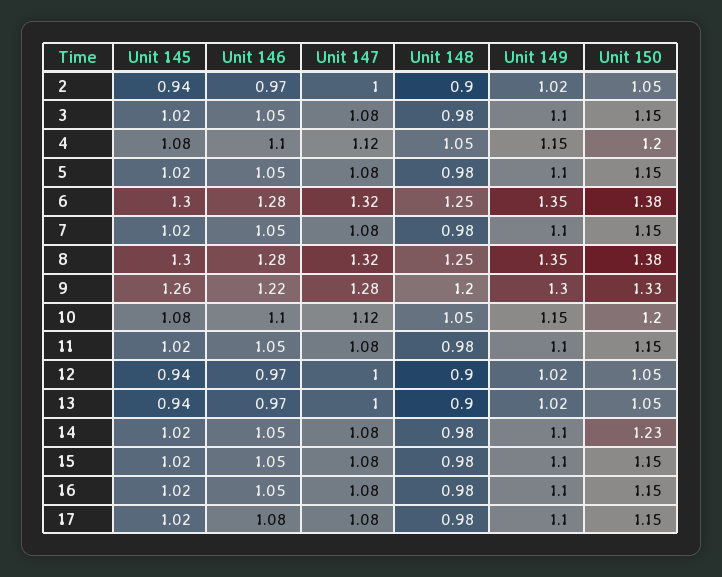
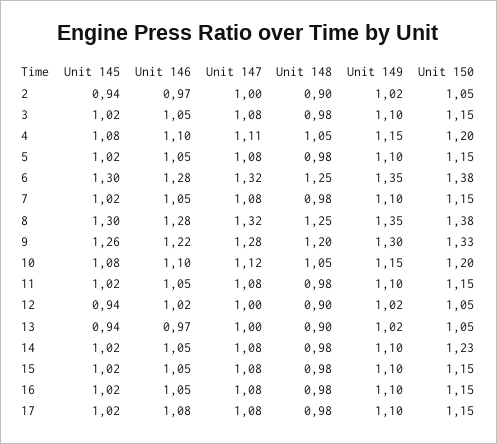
  {
    "Unit 145": {
      "2": 0.94,
      "3": 1.02,
      "4": 1.08,
      "5": 1.02,
      "6": 1.3,
      "7": 1.02,
      "8": 1.3,
      "9": 1.26,
      "10": 1.08,
      "11": 1.02,
      "12": 0.94,
      "13": 0.94,
      "14": 1.02,
      "15": 1.02,
      "16": 1.02,
      "17": 1.02
    },
    "Unit 146": {
      "2": 0.97,
      "3": 1.05,
      "4": 1.1,
      "5": 1.05,
      "6": 1.28,
      "7": 1.05,
      "8": 1.28,
      "9": 1.22,
      "10": 1.1,
      "11": 1.05,
-     "12": 0.97,
+     "12": 1.02,
      "13": 0.97,
      "14": 1.05,
      "15": 1.05,
      "16": 1.05,
      "17": 1.08
    },
    "Unit 147": {
      "2": 1,
      "3": 1.08,
-     "4": 1.12,
+     "4": 1.11,
      "5": 1.08,
      "6": 1.32,
      "7": 1.08,
      "8": 1.32,
      "9": 1.28,
      "10": 1.12,
      "11": 1.08,
      "12": 1,
      "13": 1,
      "14": 1.08,
      "15": 1.08,
      "16": 1.08,
      "17": 1.08
    },
    "Unit 148": {
      "2": 0.9,
      "3": 0.98,
      "4": 1.05,
      "5": 0.98,
      "6": 1.25,
      "7": 0.98,
      "8": 1.25,
      "9": 1.2,
      "10": 1.05,
      "11": 0.98,
      "12": 0.9,
      "13": 0.9,
      "14": 0.98,
      "15": 0.98,
      "16": 0.98,
      "17": 0.98
    },
    "Unit 149": {
      "2": 1.02,
      "3": 1.1,
      "4": 1.15,
      "5": 1.1,
      "6": 1.35,
      "7": 1.1,
      "8": 1.35,
      "9": 1.3,
      "10": 1.15,
      "11": 1.1,
      "12": 1.02,
      "13": 1.02,
      "14": 1.1,
      "15": 1.1,
      "16": 1.1,
      "17": 1.1
    },
    "Unit 150": {
      "2": 1.05,
      "3": 1.15,
      "4": 1.2,
      "5": 1.15,
      "6": 1.38,
      "7": 1.15,
      "8": 1.38,
      "9": 1.33,
      "10": 1.2,
      "11": 1.15,
      "12": 1.05,
      "13": 1.05,
      "14": 1.23,
      "15": 1.15,
      "16": 1.15,
      "17": 1.15
    }
  }

